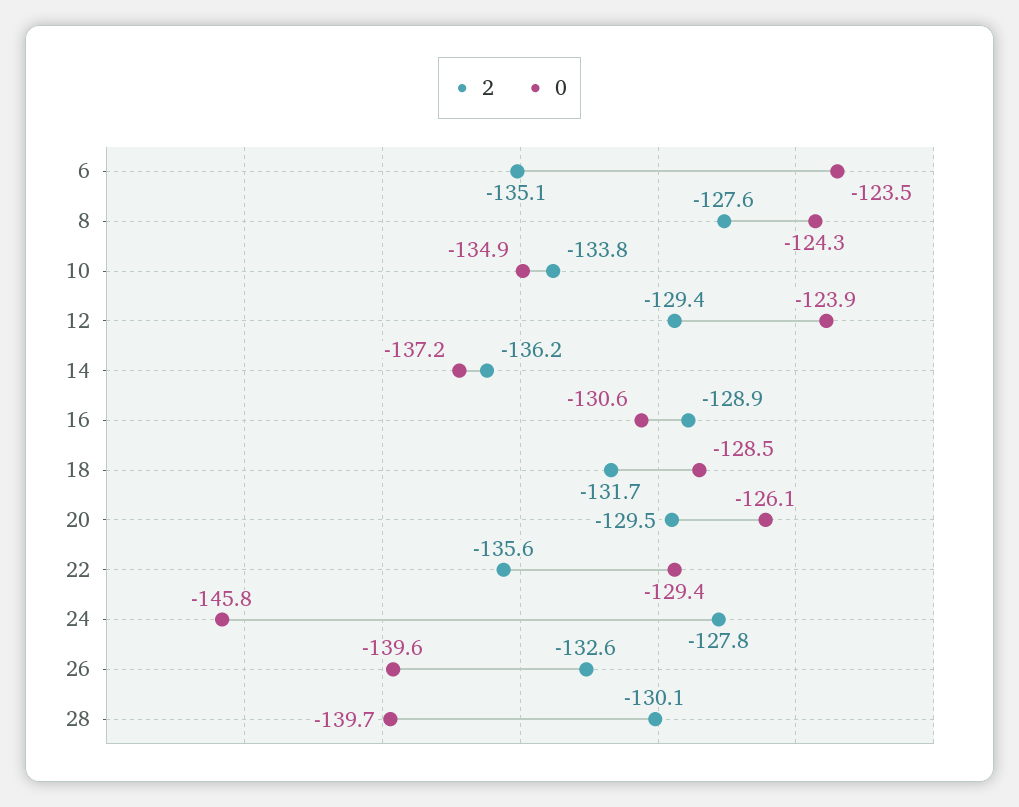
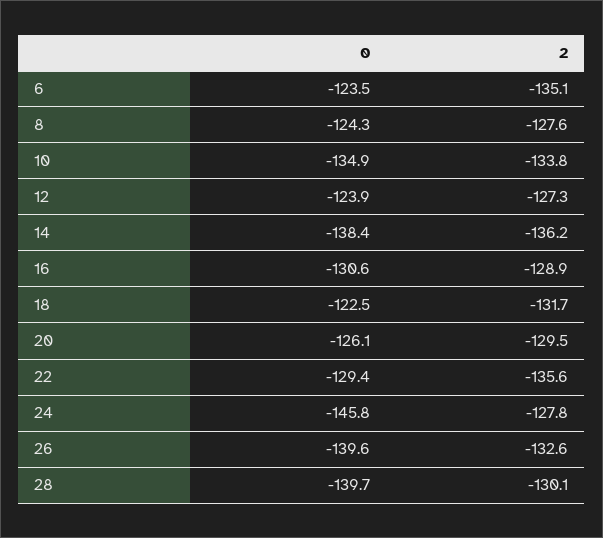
  {
    "2": {
      "6": -135.1,
      "8": -127.6,
      "10": -133.8,
-     "12": -129.4,
+     "12": -127.3,
      "14": -136.2,
      "16": -128.9,
      "18": -131.7,
      "20": -129.5,
      "22": -135.6,
      "24": -127.8,
      "26": -132.6,
      "28": -130.1
    },
    "0": {
      "6": -123.5,
      "8": -124.3,
      "10": -134.9,
      "12": -123.9,
-     "14": -137.2,
+     "14": -138.4,
      "16": -130.6,
-     "18": -128.5,
+     "18": -122.5,
      "20": -126.1,
      "22": -129.4,
      "24": -145.8,
      "26": -139.6,
      "28": -139.7
    }
  }

